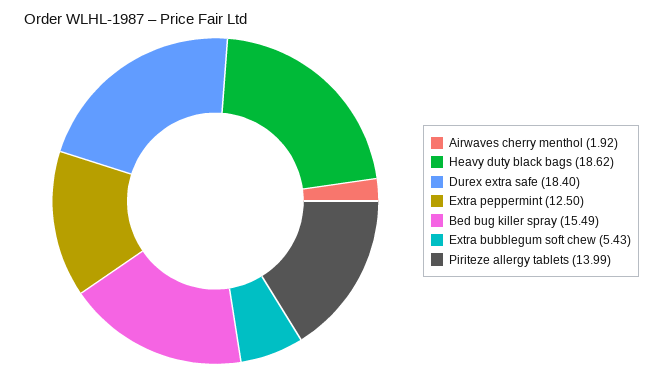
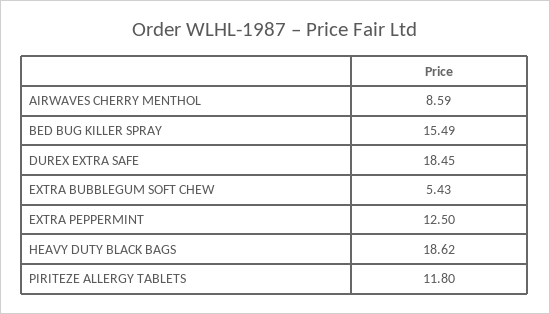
  {
-   "Airwaves cherry menthol": 1.92,
+   "Airwaves cherry menthol": 8.59,
    "Heavy duty black bags": 18.62,
-   "Durex extra safe": 18.4,
+   "Durex extra safe": 18.45,
    "Extra peppermint": 12.5,
    "Bed bug killer spray": 15.49,
    "Extra bubblegum soft chew": 5.43,
-   "Piriteze allergy tablets": 13.99
+   "Piriteze allergy tablets": 11.8
  }

